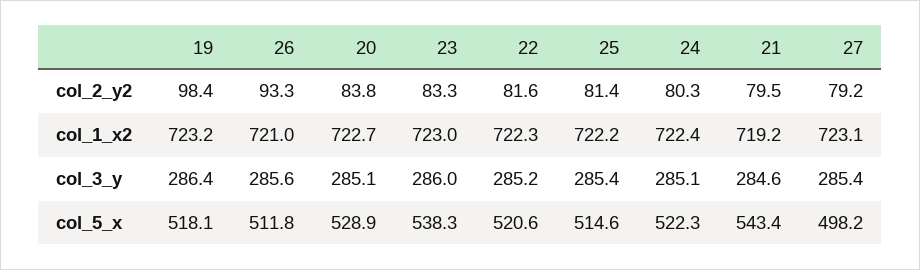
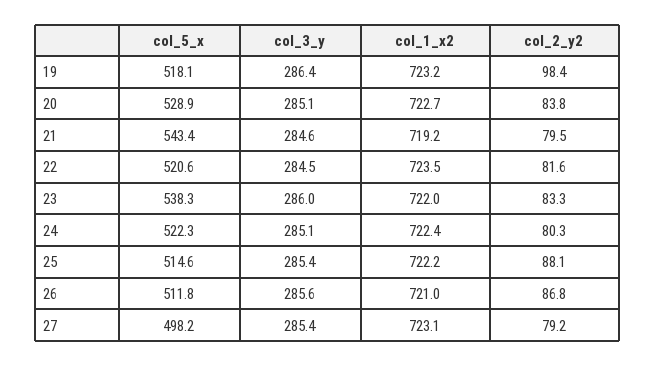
  {
    "19": {
      "col_2_y2": 98.4,
      "col_1_x2": 723.2,
      "col_3_y": 286.4,
      "col_5_x": 518.1
    },
    "26": {
-     "col_2_y2": 93.3,
+     "col_2_y2": 86.8,
      "col_1_x2": 721,
      "col_3_y": 285.6,
      "col_5_x": 511.8
    },
    "20": {
      "col_2_y2": 83.8,
      "col_1_x2": 722.7,
      "col_3_y": 285.1,
      "col_5_x": 528.9
    },
    "23": {
      "col_2_y2": 83.3,
-     "col_1_x2": 723,
+     "col_1_x2": 722,
      "col_3_y": 286,
      "col_5_x": 538.3
    },
    "22": {
      "col_2_y2": 81.6,
-     "col_1_x2": 722.3,
+     "col_1_x2": 723.5,
-     "col_3_y": 285.2,
+     "col_3_y": 284.5,
      "col_5_x": 520.6
    },
    "25": {
-     "col_2_y2": 81.4,
+     "col_2_y2": 88.1,
      "col_1_x2": 722.2,
      "col_3_y": 285.4,
      "col_5_x": 514.6
    },
    "24": {
      "col_2_y2": 80.3,
      "col_1_x2": 722.4,
      "col_3_y": 285.1,
      "col_5_x": 522.3
    },
    "21": {
      "col_2_y2": 79.5,
      "col_1_x2": 719.2,
      "col_3_y": 284.6,
      "col_5_x": 543.4
    },
    "27": {
      "col_2_y2": 79.2,
      "col_1_x2": 723.1,
      "col_3_y": 285.4,
      "col_5_x": 498.2
    }
  }

